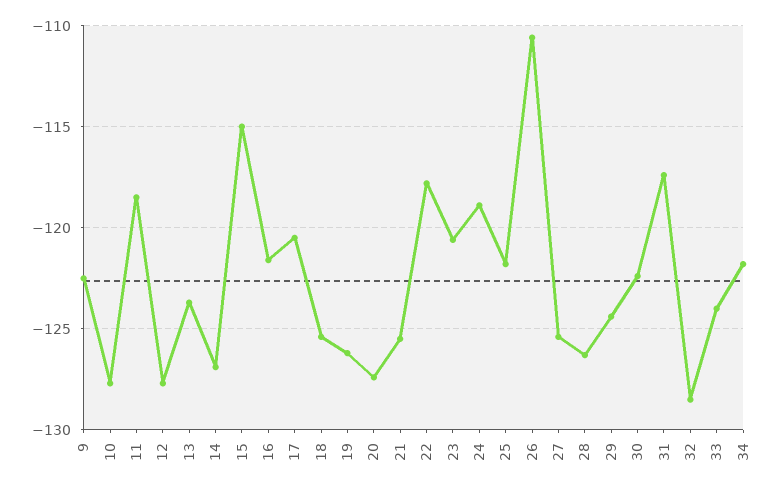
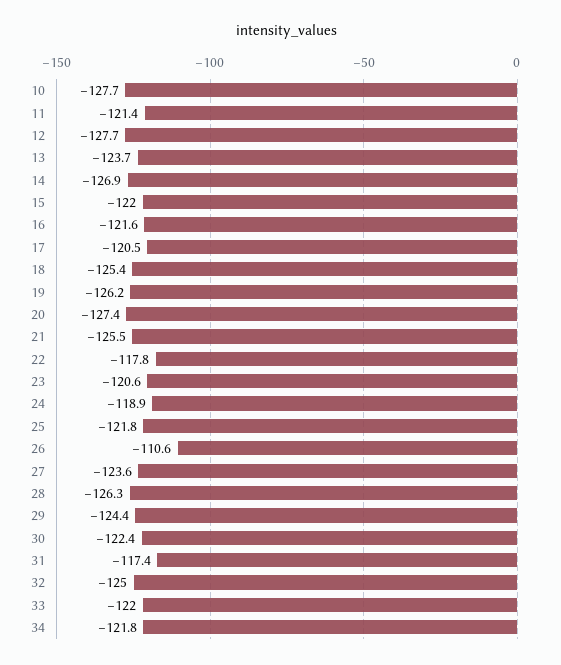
  {
-   "9": -122.5,
    "10": -127.7,
-   "11": -118.5,
+   "11": -121.4,
    "12": -127.7,
    "13": -123.7,
    "14": -126.9,
-   "15": -115,
+   "15": -122,
    "16": -121.6,
    "17": -120.5,
    "18": -125.4,
    "19": -126.2,
    "20": -127.4,
    "21": -125.5,
    "22": -117.8,
    "23": -120.6,
    "24": -118.9,
    "25": -121.8,
    "26": -110.6,
-   "27": -125.5,
+   "27": -123.6,
    "28": -126.3,
    "29": -124.4,
    "30": -122.4,
    "31": -117.4,
-   "32": -128.5,
+   "32": -125,
-   "33": -124,
+   "33": -122,
    "34": -121.8
  }

